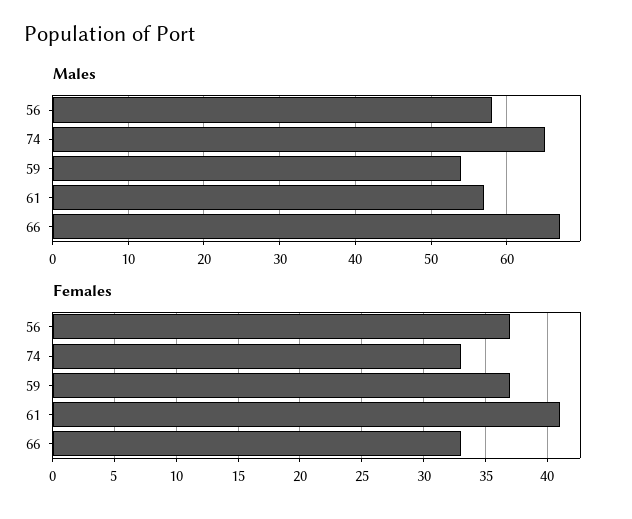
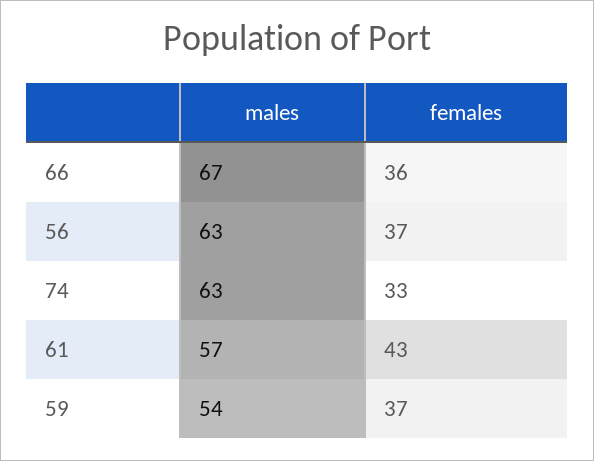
  {
    "Males": {
-     "56": 58,
+     "56": 63,
-     "74": 65,
+     "74": 63,
      "59": 54,
      "61": 57,
      "66": 67
    },
    "Females": {
      "56": 37,
      "74": 33,
      "59": 37,
-     "61": 41,
+     "61": 43,
-     "66": 33
+     "66": 36
    }
  }

